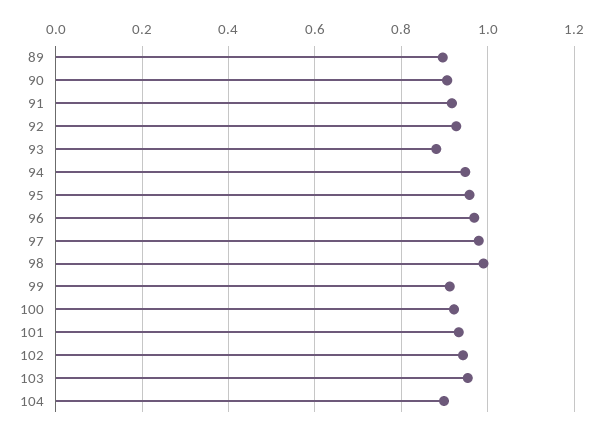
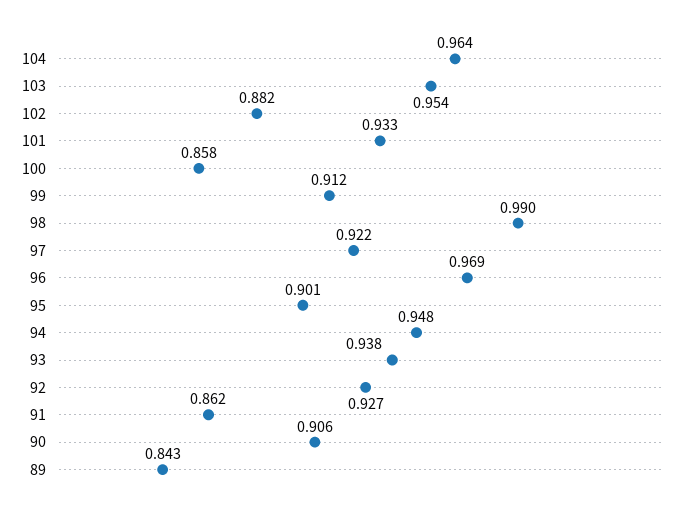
  {
-   "89": 0.9,
+   "89": 0.843,
    "90": 0.906,
-   "91": 0.92,
+   "91": 0.862,
    "92": 0.927,
-   "93": 0.88,
+   "93": 0.938,
    "94": 0.948,
-   "95": 0.96,
+   "95": 0.901,
    "96": 0.969,
-   "97": 0.98,
+   "97": 0.922,
    "98": 0.99,
    "99": 0.912,
-   "100": 0.92,
+   "100": 0.858,
    "101": 0.933,
-   "102": 0.94,
+   "102": 0.882,
    "103": 0.954,
-   "104": 0.9
+   "104": 0.964
  }

